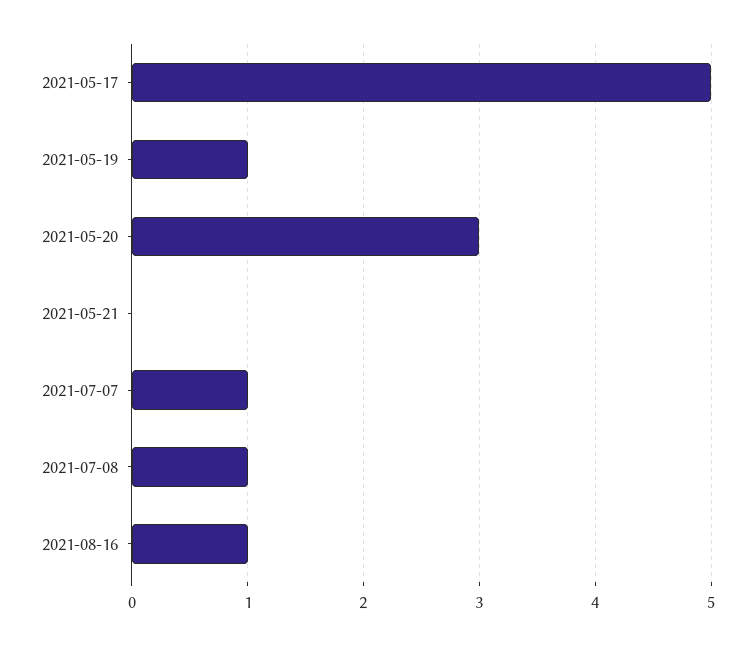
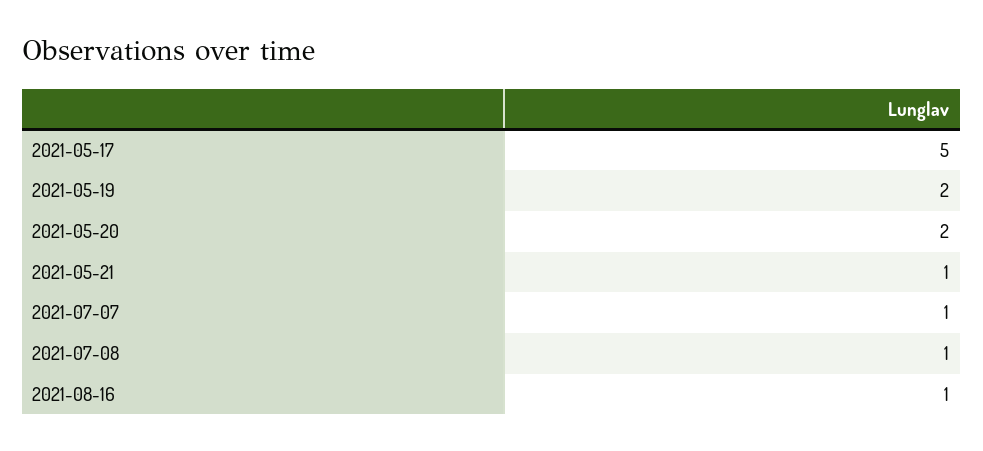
  {
    "2021-05-17": 5,
-   "2021-05-19": 1,
+   "2021-05-19": 2,
-   "2021-05-20": 3,
+   "2021-05-20": 2,
-   "2021-05-21": 0,
+   "2021-05-21": 1,
    "2021-07-07": 1,
    "2021-07-08": 1,
    "2021-08-16": 1
  }

